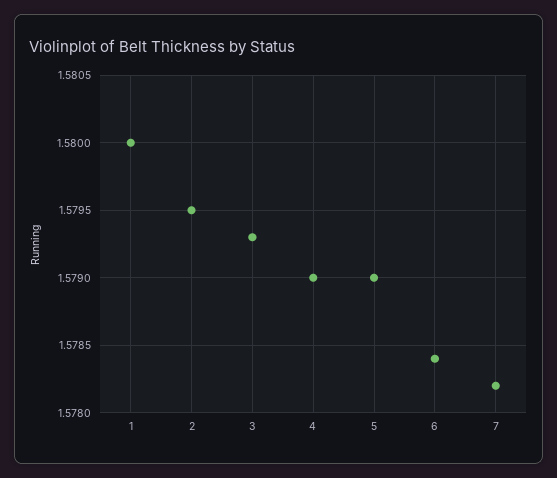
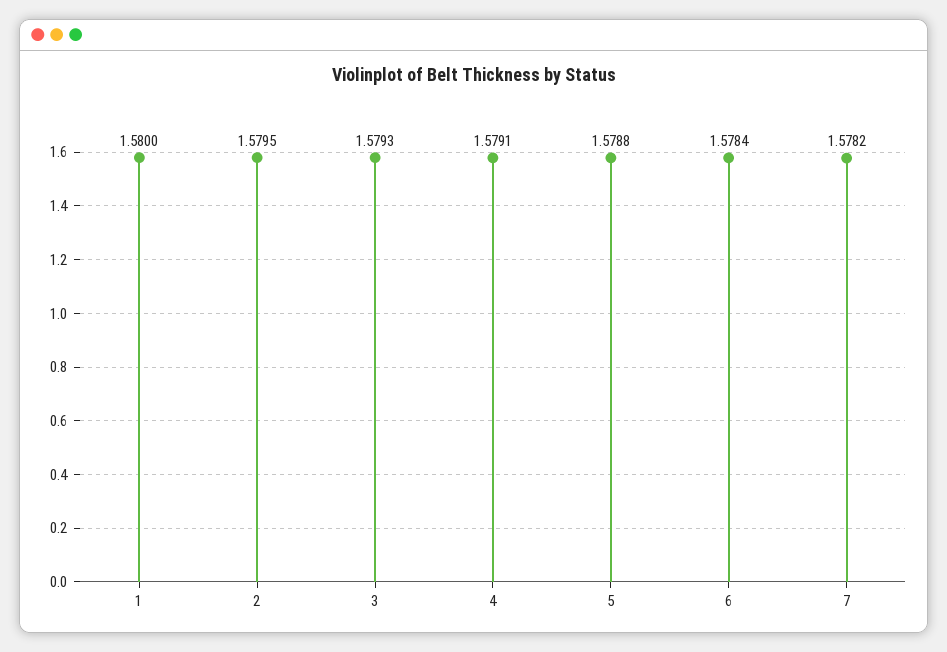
  {
    "1": 1.58,
    "2": 1.5795,
    "3": 1.5793,
-   "4": 1.579,
+   "4": 1.5791,
-   "5": 1.579,
+   "5": 1.5788,
    "6": 1.5784,
    "7": 1.5782
  }

